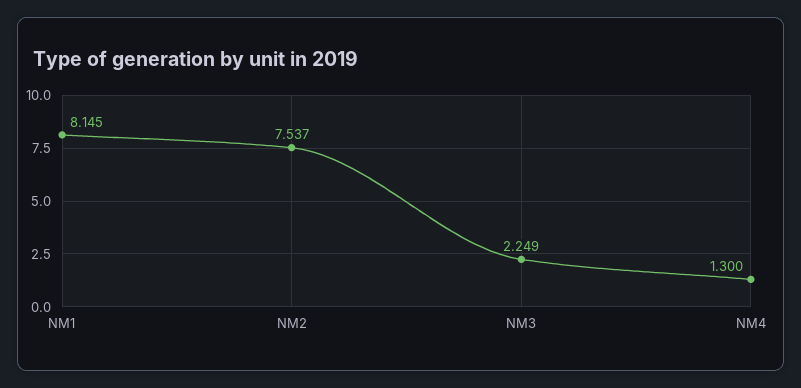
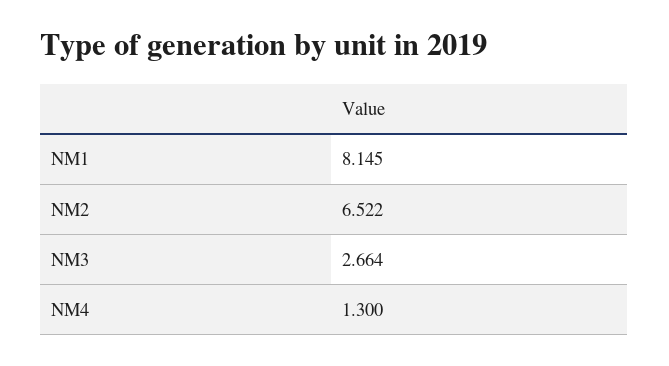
  {
    "NM1": 8.145,
-   "NM2": 7.537,
+   "NM2": 6.522,
-   "NM3": 2.249,
+   "NM3": 2.664,
    "NM4": 1.3
  }

